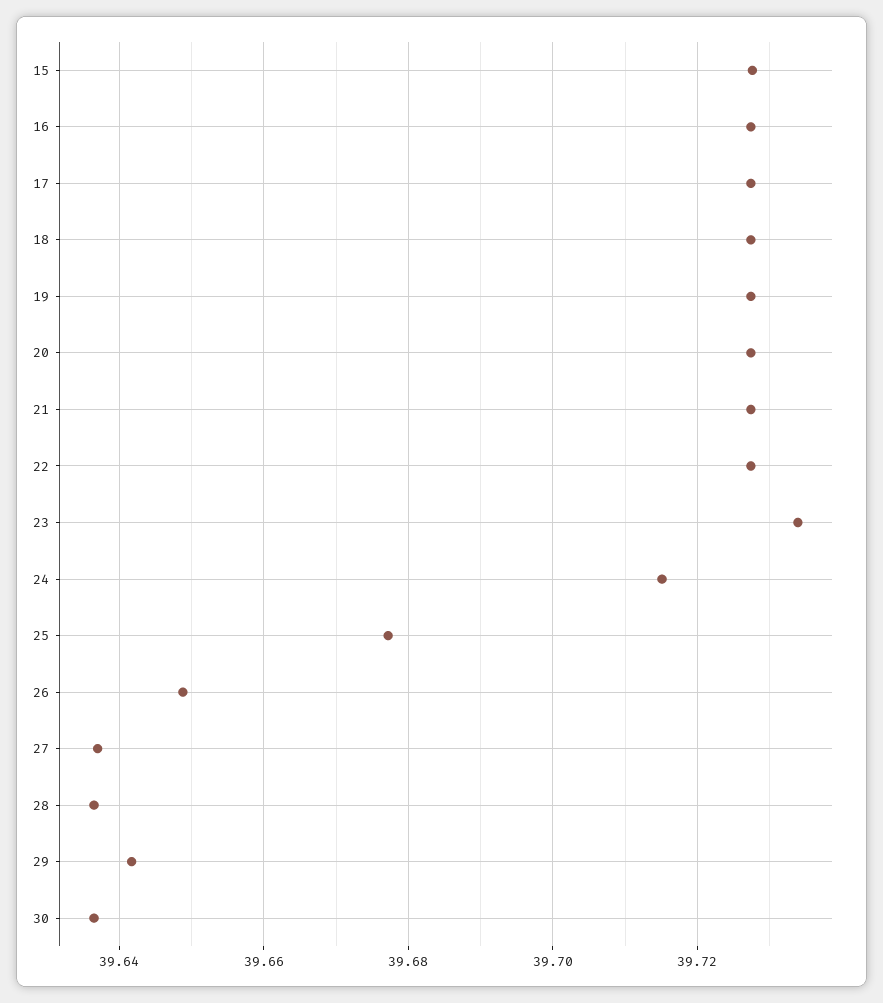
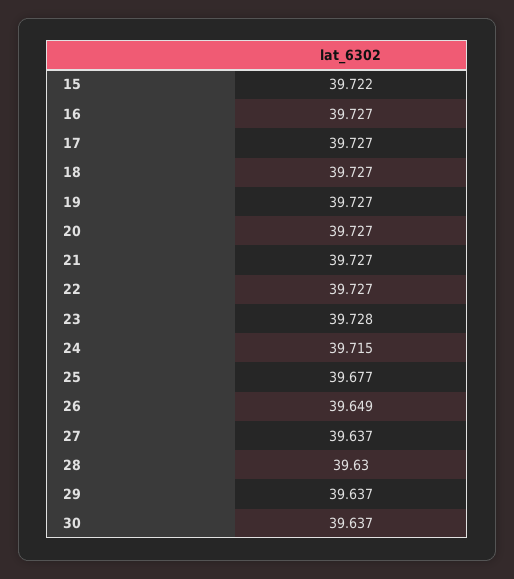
  {
-   "15": 39.728,
+   "15": 39.722,
    "16": 39.727,
    "17": 39.727,
    "18": 39.727,
    "19": 39.727,
    "20": 39.727,
    "21": 39.727,
    "22": 39.727,
-   "23": 39.734,
+   "23": 39.728,
    "24": 39.715,
    "25": 39.677,
    "26": 39.649,
    "27": 39.637,
-   "28": 39.636,
+   "28": 39.63,
-   "29": 39.642,
+   "29": 39.637,
    "30": 39.637
  }

